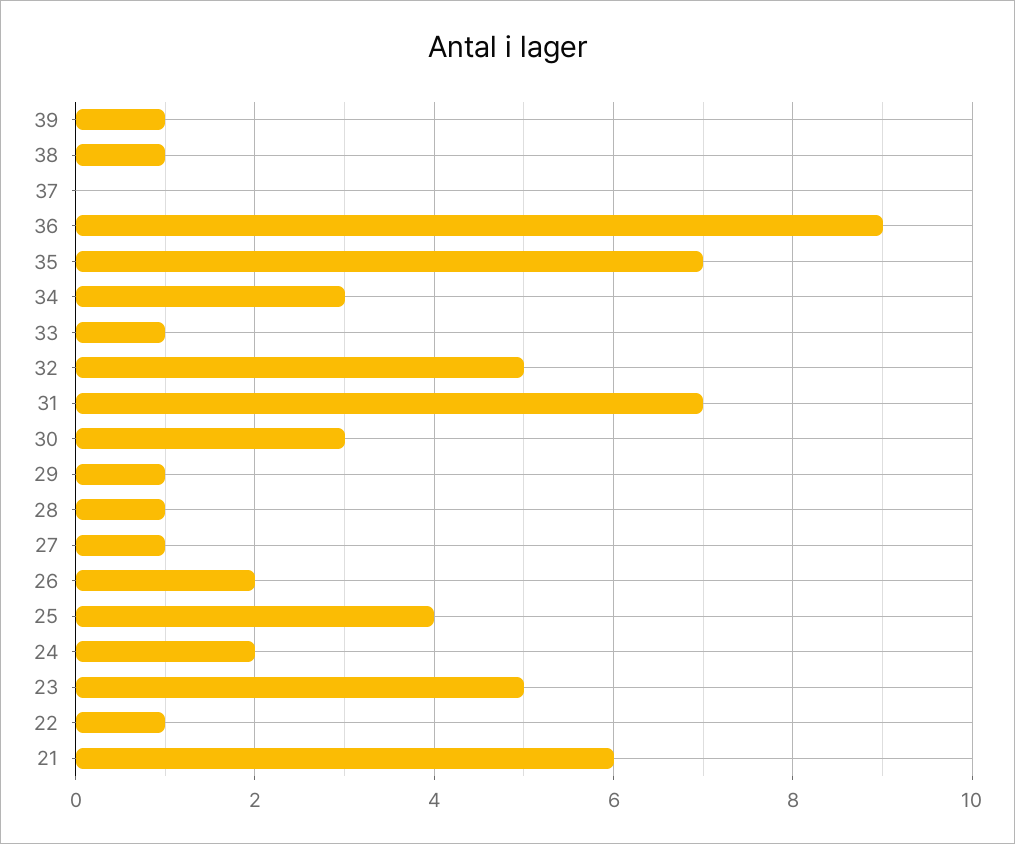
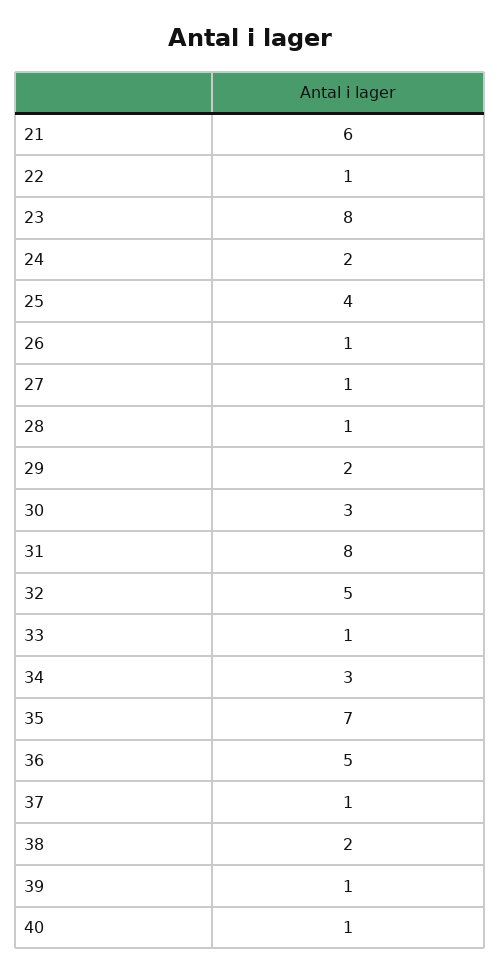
  {
    "39": 1,
-   "38": 1,
+   "38": 2,
-   "37": 0,
+   "37": 1,
-   "36": 9,
+   "36": 5,
    "35": 7,
    "34": 3,
    "33": 1,
    "32": 5,
-   "31": 7,
+   "31": 8,
    "30": 3,
-   "29": 1,
+   "29": 2,
    "28": 1,
    "27": 1,
-   "26": 2,
+   "26": 1,
    "25": 4,
    "24": 2,
-   "23": 5,
+   "23": 8,
    "22": 1,
-   "21": 6
+   "21": 6,
+   "40": 1
  }

